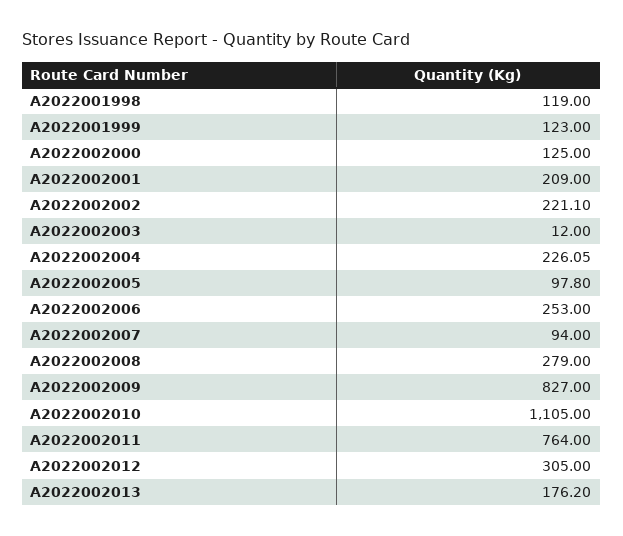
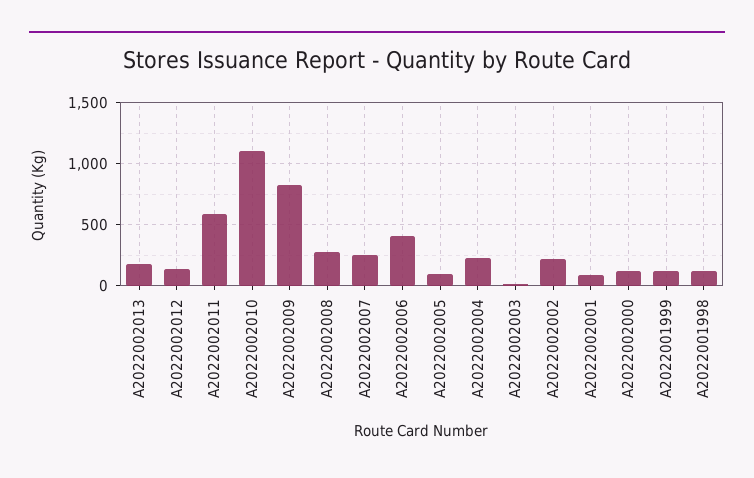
  {
    "A2022001998": 119,
    "A2022001999": 123,
    "A2022002000": 125,
-   "A2022002001": 209,
+   "A2022002001": 100,
    "A2022002002": 221.1,
    "A2022002003": 12,
    "A2022002004": 226.05,
    "A2022002005": 97.8,
-   "A2022002006": 253,
+   "A2022002006": 400,
-   "A2022002007": 94,
+   "A2022002007": 250,
    "A2022002008": 279,
    "A2022002009": 827,
    "A2022002010": 1105,
-   "A2022002011": 764,
+   "A2022002011": 600,
-   "A2022002012": 305,
+   "A2022002012": 150,
    "A2022002013": 176.2
  }

